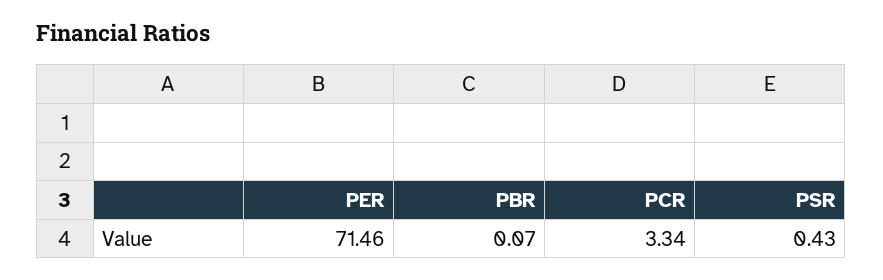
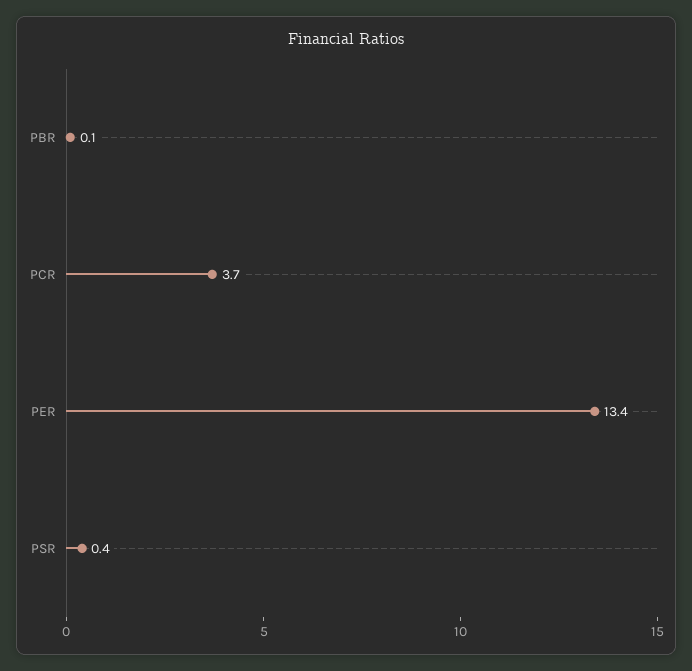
  {
-   "PER": 71.46,
+   "PER": 13.4,
    "PBR": 0.07,
-   "PCR": 3.34,
+   "PCR": 3.7,
    "PSR": 0.43
  }

